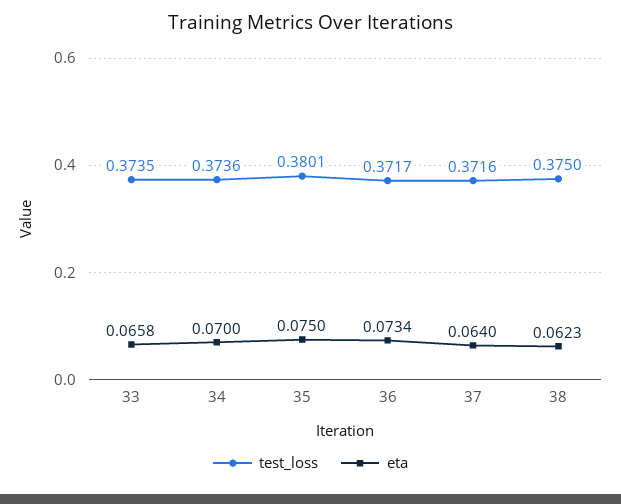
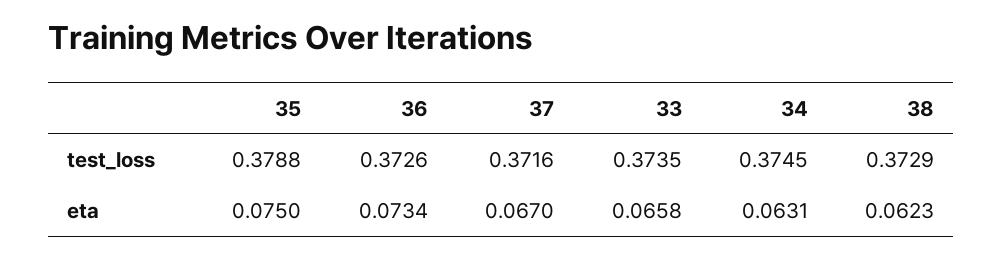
  {
    "test_loss": {
      "33": 0.3735,
-     "34": 0.3736,
+     "34": 0.3745,
-     "35": 0.3801,
+     "35": 0.3788,
-     "36": 0.3717,
+     "36": 0.3726,
      "37": 0.3716,
-     "38": 0.375
+     "38": 0.3729
    },
    "eta": {
      "33": 0.0658,
-     "34": 0.07,
+     "34": 0.0631,
      "35": 0.075,
      "36": 0.0734,
-     "37": 0.064,
+     "37": 0.067,
      "38": 0.0623
    }
  }

